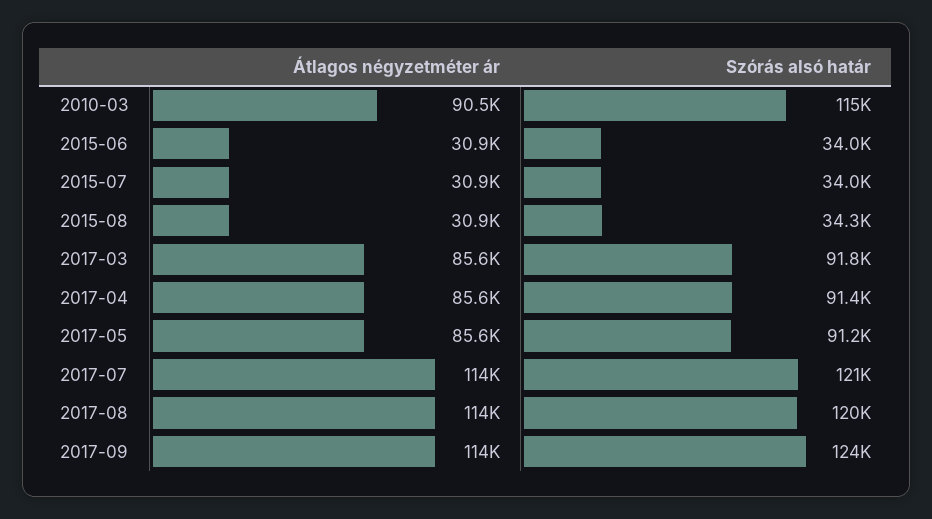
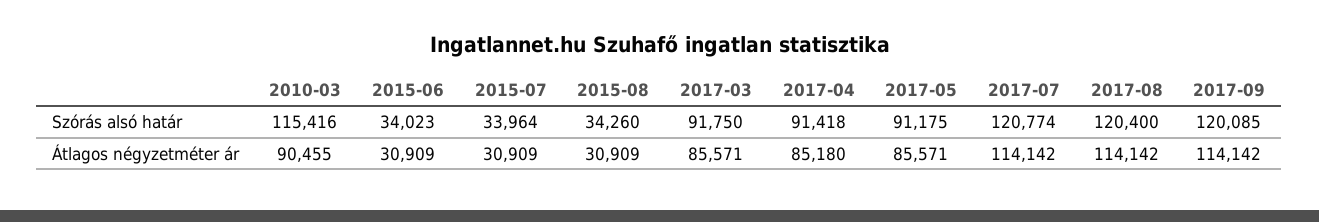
  {
    "Átlagos négyzetméter ár": {
      "2010-03": 90455,
      "2015-06": 30909,
      "2015-07": 30909,
      "2015-08": 30909,
      "2017-03": 85571,
-     "2017-04": 85600,
+     "2017-04": 85180,
      "2017-05": 85571,
      "2017-07": 114142,
      "2017-08": 114142,
      "2017-09": 114142
    },
    "Szórás alsó határ": {
      "2010-03": 115416,
      "2015-06": 34023,
      "2015-07": 33964,
      "2015-08": 34260,
      "2017-03": 91750,
      "2017-04": 91418,
      "2017-05": 91175,
      "2017-07": 120774,
      "2017-08": 120400,
-     "2017-09": 124000
+     "2017-09": 120085
    }
  }

